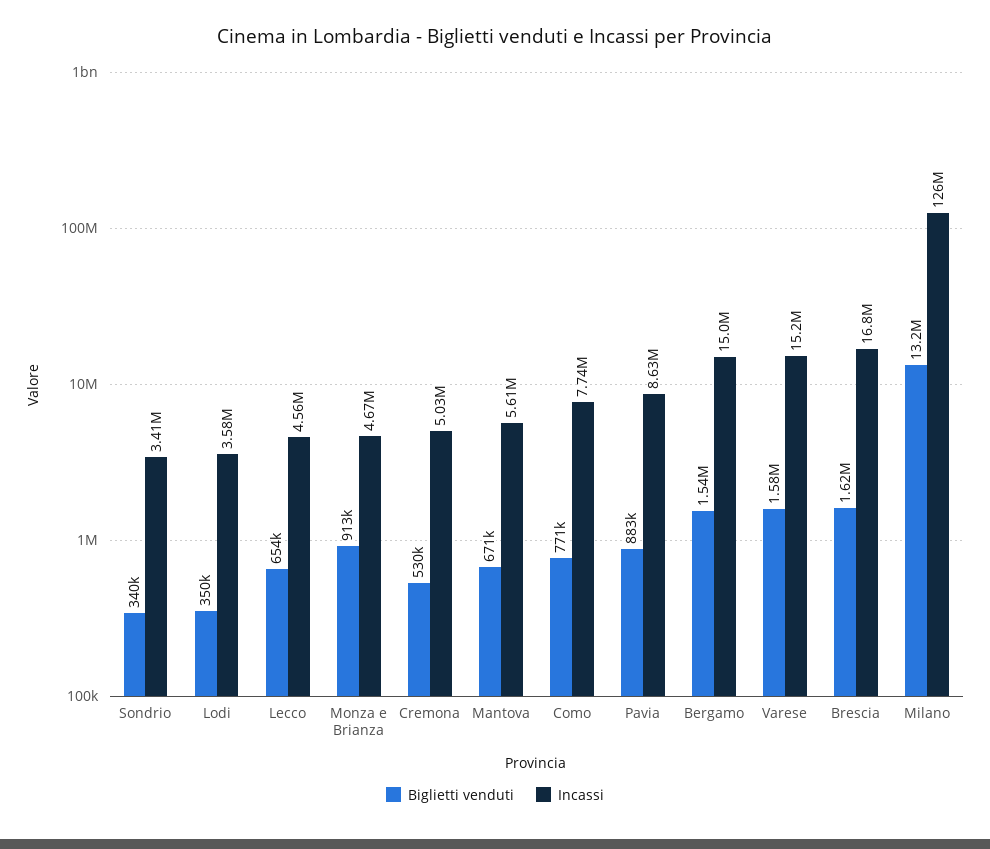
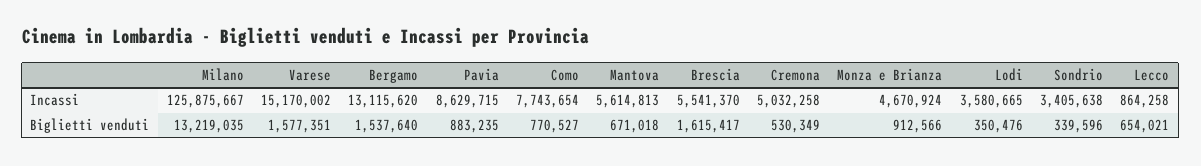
  {
    "Biglietti venduti": {
      "Sondrio": 339596,
      "Lodi": 350476,
      "Lecco": 654021,
      "Monza e Brianza": 912566,
      "Cremona": 530349,
      "Mantova": 671018,
      "Como": 770527,
      "Pavia": 883235,
      "Bergamo": 1537640,
      "Varese": 1577351,
      "Brescia": 1615417,
      "Milano": 13219035
    },
    "Incassi": {
      "Sondrio": 3405638,
      "Lodi": 3580665,
-     "Lecco": 4560000,
+     "Lecco": 864258,
      "Monza e Brianza": 4670924,
      "Cremona": 5032258,
      "Mantova": 5614813,
      "Como": 7743654,
      "Pavia": 8629715,
-     "Bergamo": 15000000,
+     "Bergamo": 13115620,
      "Varese": 15170002,
-     "Brescia": 16800000,
+     "Brescia": 5541370,
      "Milano": 125875667
    }
  }

